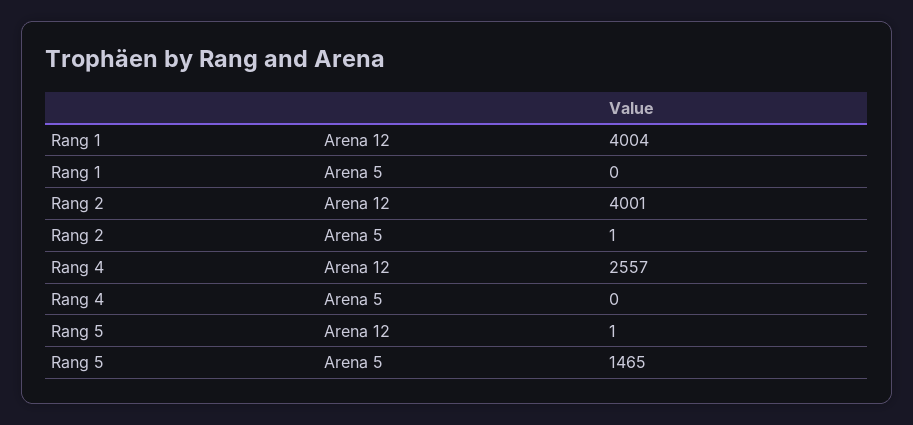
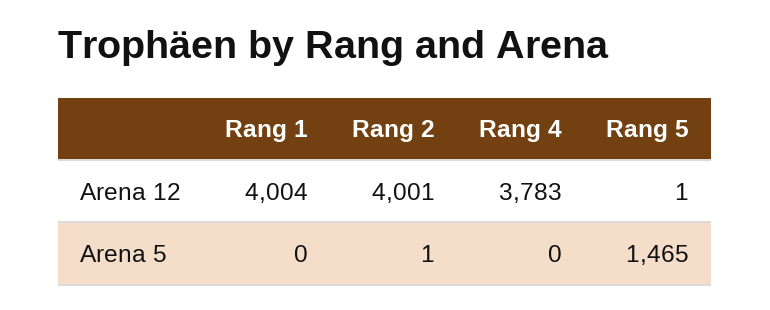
  {
    "Rang 1": {
      "Arena 12": 4004,
      "Arena 5": 0
    },
    "Rang 2": {
      "Arena 12": 4001,
      "Arena 5": 1
    },
    "Rang 4": {
-     "Arena 12": 2557,
+     "Arena 12": 3783,
      "Arena 5": 0
    },
    "Rang 5": {
      "Arena 12": 1,
      "Arena 5": 1465
    }
  }

